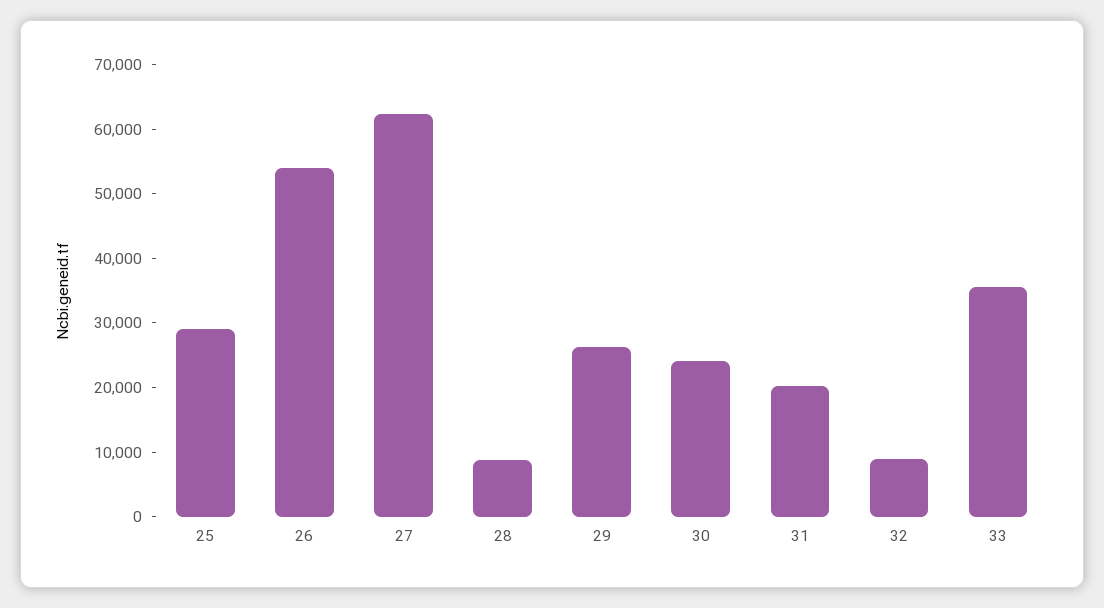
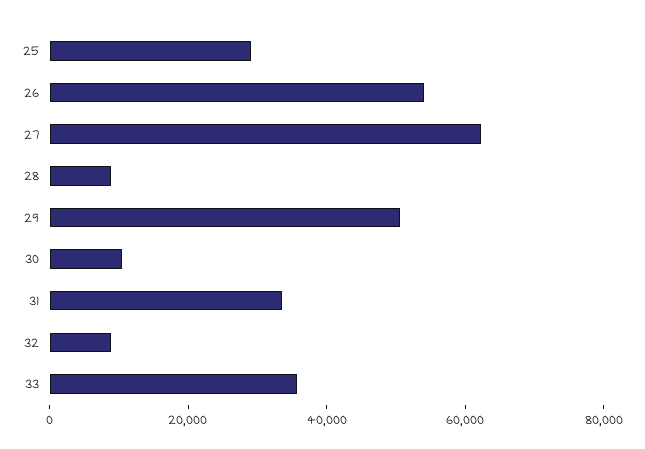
  {
    "25": 30000,
    "26": 54000,
    "27": 62000,
    "28": 8000,
-   "29": 26000,
+   "29": 50000,
-   "30": 24000,
+   "30": 10000,
-   "31": 20000,
+   "31": 35000,
    "32": 8000,
    "33": 36000
  }

